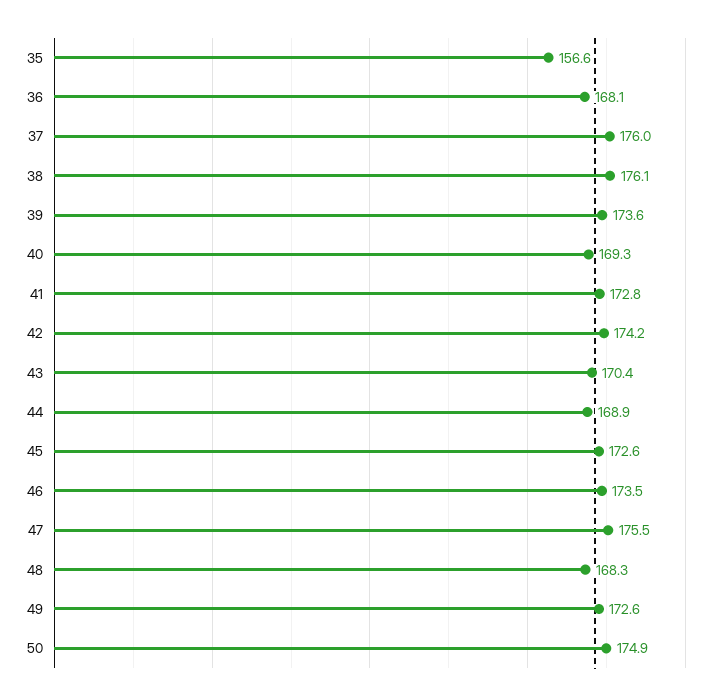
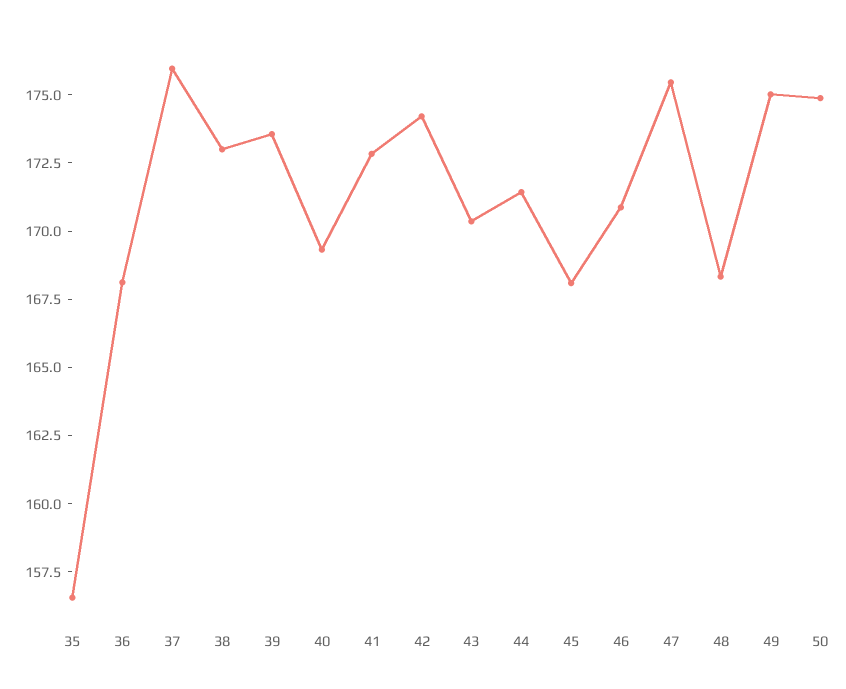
  {
    "35": 156.6,
    "36": 168.1,
    "37": 176,
-   "38": 176.1,
+   "38": 173,
    "39": 173.6,
    "40": 169.3,
    "41": 172.8,
    "42": 174.2,
    "43": 170.4,
-   "44": 168.9,
+   "44": 171.5,
-   "45": 172.6,
+   "45": 168,
-   "46": 173.5,
+   "46": 171,
    "47": 175.5,
    "48": 168.3,
-   "49": 172.6,
+   "49": 175,
    "50": 174.9
  }

